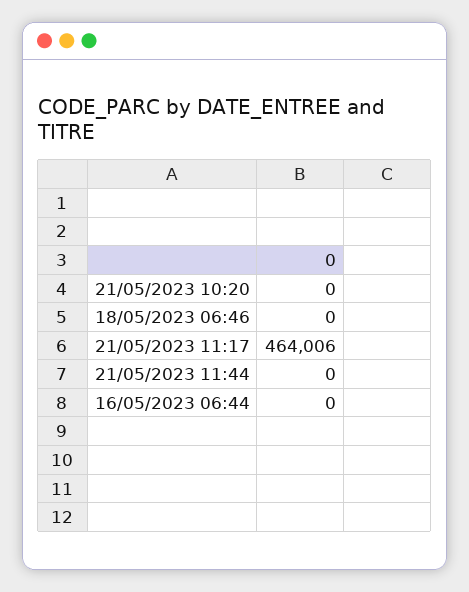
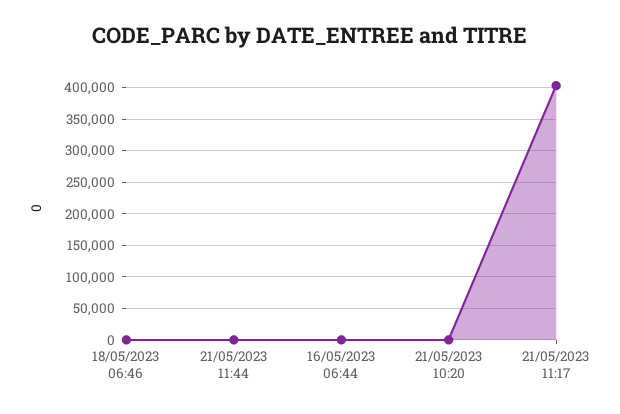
  {
    "21/05/2023 10:20": 0,
    "18/05/2023 06:46": 0,
-   "21/05/2023 11:17": 464006,
+   "21/05/2023 11:17": 400000,
    "21/05/2023 11:44": 0,
    "16/05/2023 06:44": 0
  }

